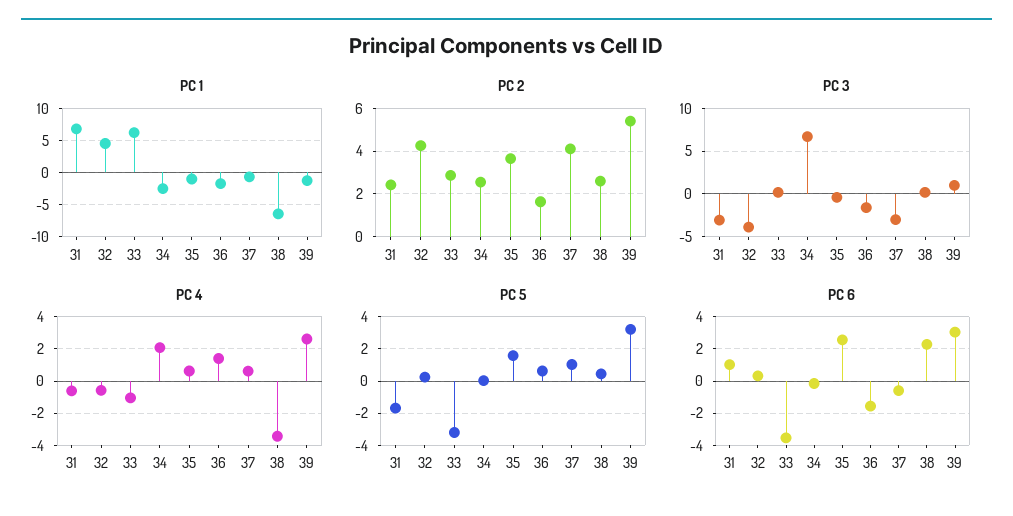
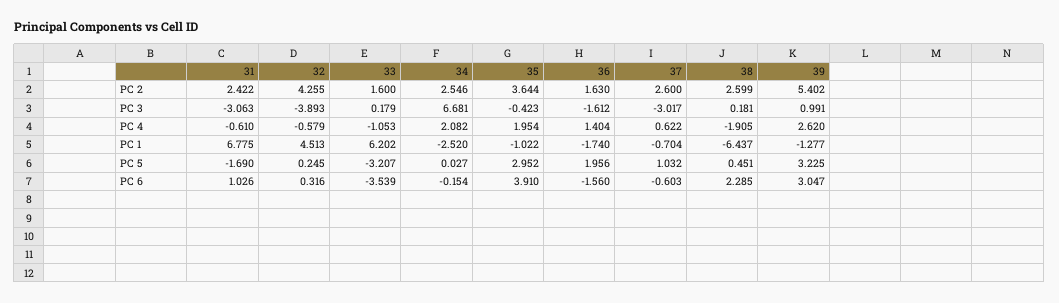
  {
    "PC 1": {
      "31": 6.775,
      "32": 4.513,
      "33": 6.202,
      "34": -2.52,
      "35": -1.022,
      "36": -1.74,
      "37": -0.704,
      "38": -6.437,
      "39": -1.277
    },
    "PC 2": {
      "31": 2.422,
      "32": 4.255,
-     "33": 3,
+     "33": 1.6,
      "34": 2.546,
      "35": 3.644,
      "36": 1.63,
-     "37": 4,
+     "37": 2.6,
      "38": 2.599,
      "39": 5.402
    },
    "PC 3": {
      "31": -3.063,
      "32": -3.893,
      "33": 0.179,
      "34": 6.681,
      "35": -0.423,
      "36": -1.612,
      "37": -3.017,
      "38": 0.181,
      "39": 0.991
    },
    "PC 4": {
      "31": -0.61,
      "32": -0.579,
      "33": -1.053,
      "34": 2.082,
-     "35": 0.5,
+     "35": 1.954,
      "36": 1.404,
      "37": 0.622,
-     "38": -3.5,
+     "38": -1.905,
      "39": 2.62
    },
    "PC 5": {
      "31": -1.69,
      "32": 0.245,
      "33": -3.207,
      "34": 0.027,
-     "35": 1.5,
+     "35": 2.952,
-     "36": 0.5,
+     "36": 1.956,
      "37": 1.032,
      "38": 0.451,
      "39": 3.225
    },
    "PC 6": {
      "31": 1.026,
      "32": 0.316,
      "33": -3.539,
      "34": -0.154,
-     "35": 2.5,
+     "35": 3.91,
      "36": -1.56,
      "37": -0.603,
      "38": 2.285,
      "39": 3.047
    }
  }

